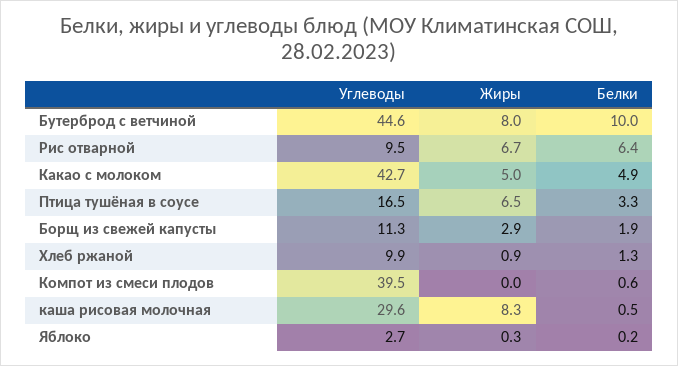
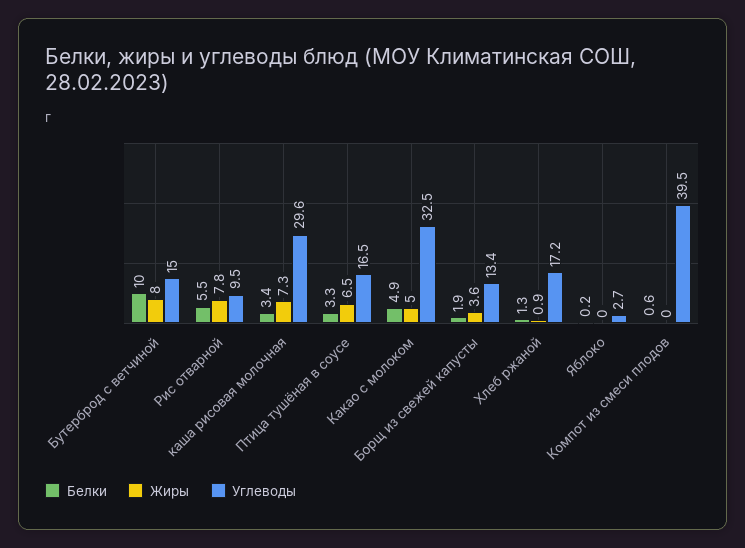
  {
    "Углеводы": {
-     "Бутерброд с ветчиной": 44.6,
+     "Бутерброд с ветчиной": 15,
      "Рис отварной": 9.5,
-     "Какао с молоком": 42.7,
+     "Какао с молоком": 32.5,
      "Птица тушёная в соусе": 16.5,
-     "Борщ из свежей капусты": 11.3,
+     "Борщ из свежей капусты": 13.4,
-     "Хлеб ржаной": 9.9,
+     "Хлеб ржаной": 17.2,
      "Компот из смеси плодов": 39.5,
      "каша рисовая молочная": 29.6,
      "Яблоко": 2.7
    },
    "Жиры": {
      "Бутерброд с ветчиной": 8,
-     "Рис отварной": 6.7,
+     "Рис отварной": 7.8,
      "Какао с молоком": 5,
      "Птица тушёная в соусе": 6.5,
-     "Борщ из свежей капусты": 2.9,
+     "Борщ из свежей капусты": 3.6,
      "Хлеб ржаной": 0.9,
      "Компот из смеси плодов": 0,
-     "каша рисовая молочная": 8.3,
+     "каша рисовая молочная": 7.3,
-     "Яблоко": 0.3
+     "Яблоко": 0
    },
    "Белки": {
      "Бутерброд с ветчиной": 10,
-     "Рис отварной": 6.4,
+     "Рис отварной": 5.5,
      "Какао с молоком": 4.9,
      "Птица тушёная в соусе": 3.3,
      "Борщ из свежей капусты": 1.9,
      "Хлеб ржаной": 1.3,
      "Компот из смеси плодов": 0.6,
-     "каша рисовая молочная": 0.5,
+     "каша рисовая молочная": 3.4,
      "Яблоко": 0.2
    }
  }

